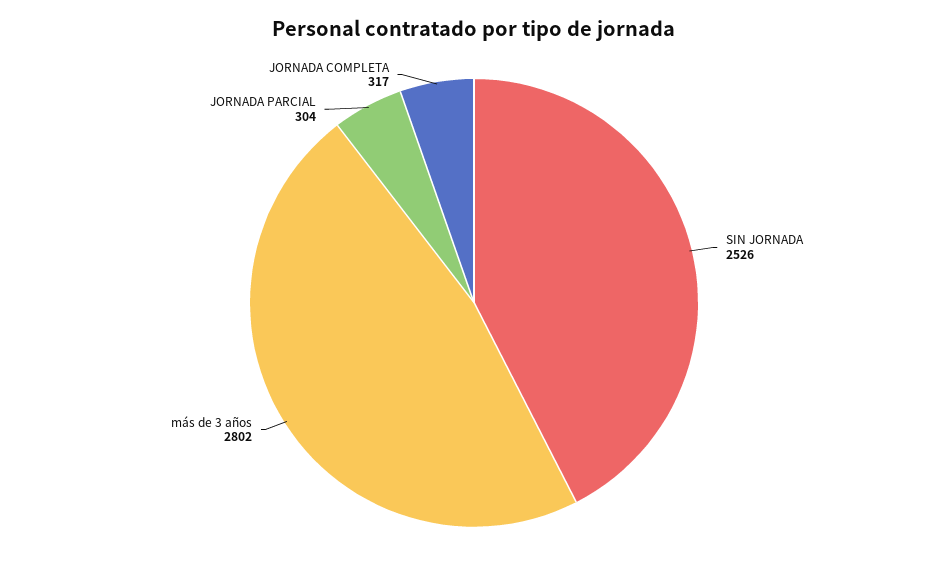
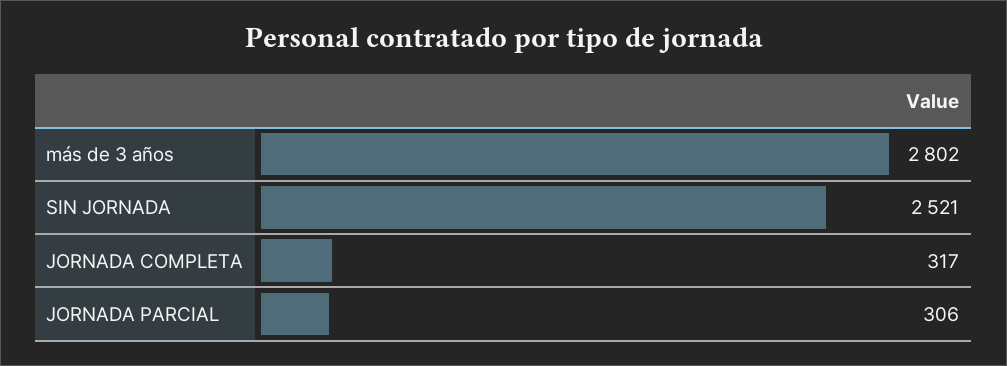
  {
-   "SIN JORNADA": 2526,
+   "SIN JORNADA": 2521,
    "más de 3 años": 2802,
-   "JORNADA PARCIAL": 304,
+   "JORNADA PARCIAL": 306,
    "JORNADA COMPLETA": 317
  }

